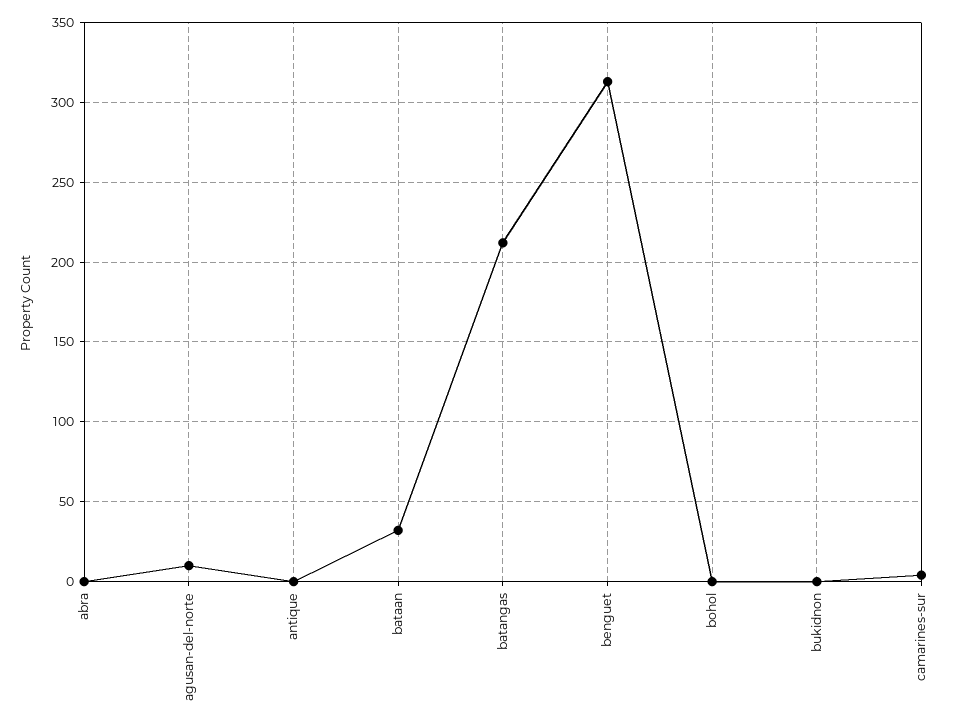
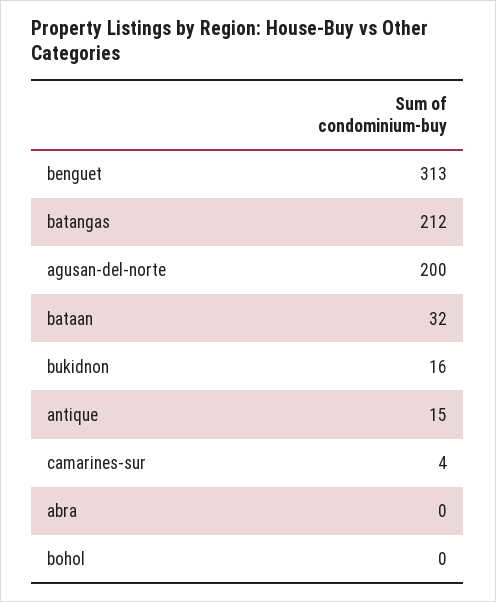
  {
    "abra": 0,
-   "agusan-del-norte": 10,
+   "agusan-del-norte": 200,
-   "antique": 0,
+   "antique": 15,
    "bataan": 32,
    "batangas": 212,
    "benguet": 313,
    "bohol": 0,
-   "bukidnon": 0,
+   "bukidnon": 16,
    "camarines-sur": 4
  }

